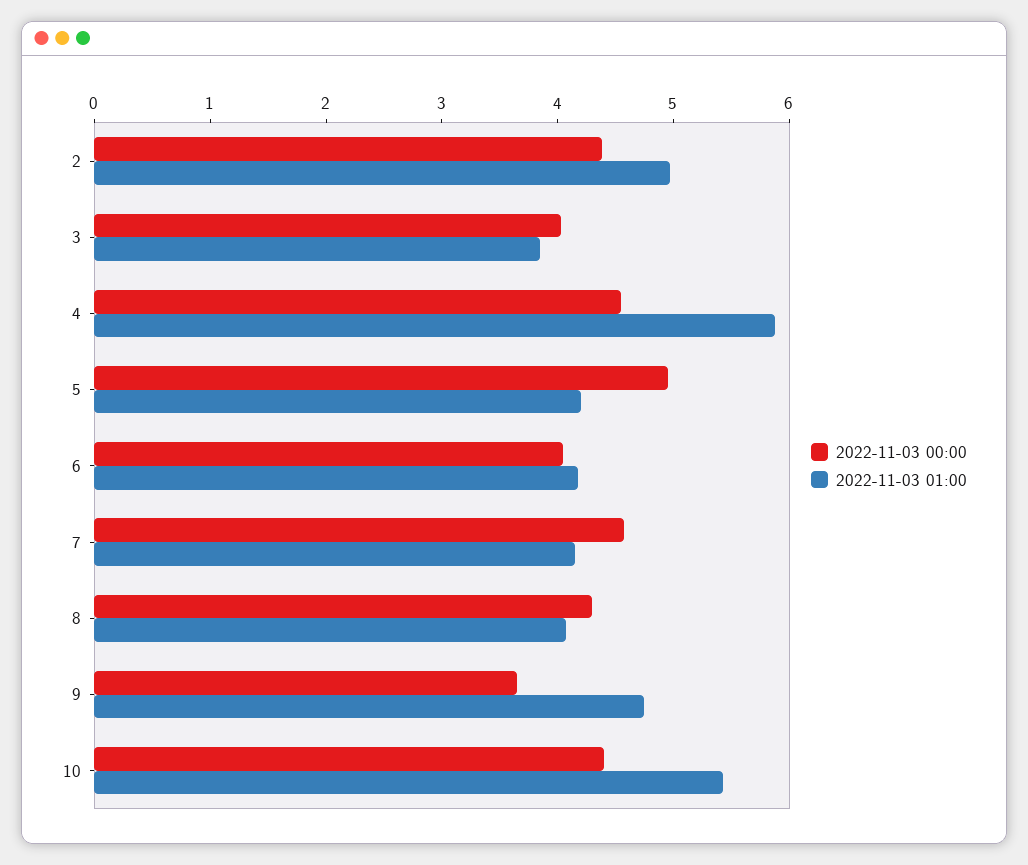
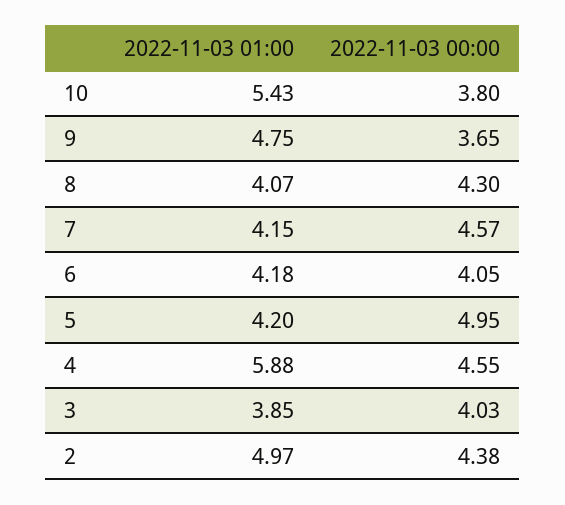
  {
    "2022-11-03 00:00": {
      "2": 4.38,
      "3": 4.03,
      "4": 4.55,
      "5": 4.95,
      "6": 4.05,
      "7": 4.57,
      "8": 4.3,
      "9": 3.65,
-     "10": 4.4
+     "10": 3.8
    },
    "2022-11-03 01:00": {
      "2": 4.97,
      "3": 3.85,
      "4": 5.88,
      "5": 4.2,
      "6": 4.18,
      "7": 4.15,
      "8": 4.07,
      "9": 4.75,
      "10": 5.43
    }
  }

